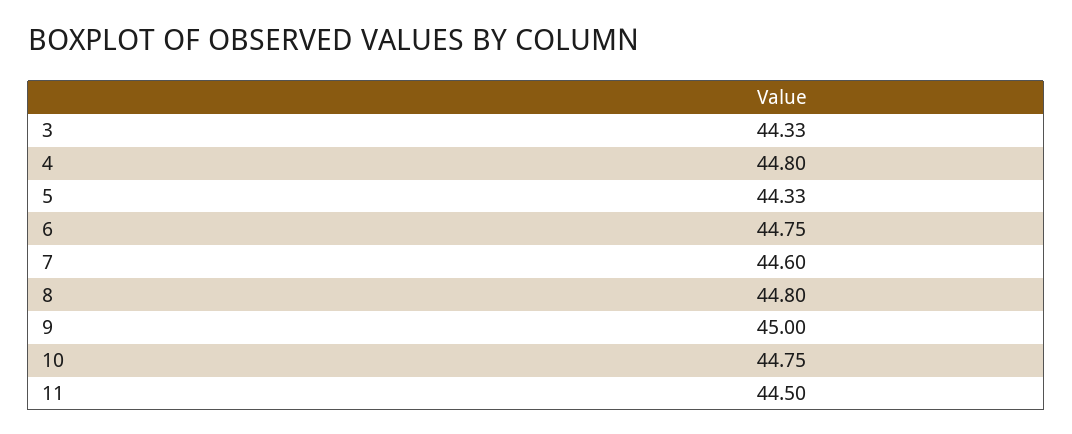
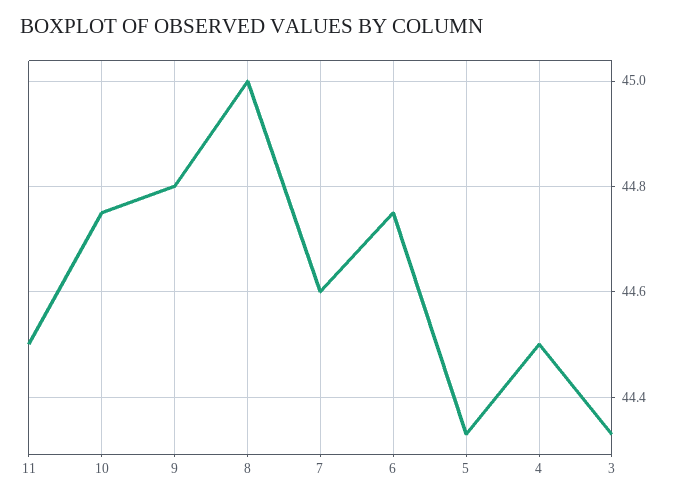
  {
    "3": 44.33,
-   "4": 44.8,
+   "4": 44.5,
    "5": 44.33,
    "6": 44.75,
    "7": 44.6,
-   "8": 44.8,
+   "8": 45,
-   "9": 45,
+   "9": 44.8,
    "10": 44.75,
    "11": 44.5
  }

